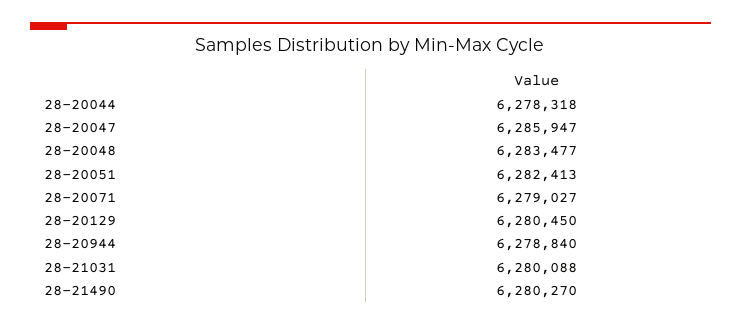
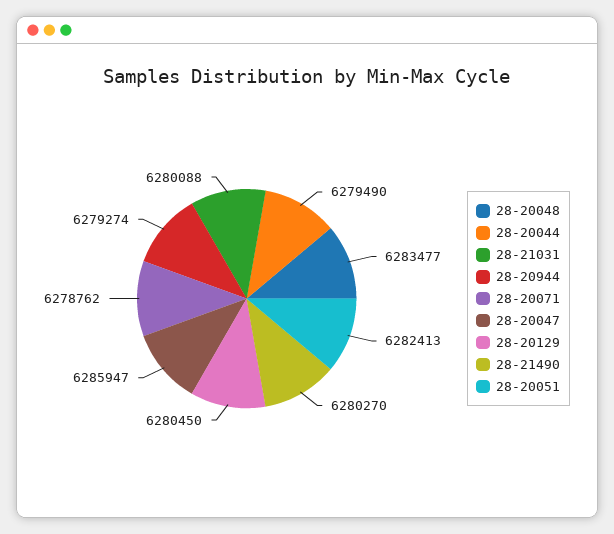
  {
-   "28-20044": 6278318,
+   "28-20044": 6279490,
    "28-20047": 6285947,
    "28-20048": 6283477,
    "28-20051": 6282413,
-   "28-20071": 6279027,
+   "28-20071": 6278762,
    "28-20129": 6280450,
-   "28-20944": 6278840,
+   "28-20944": 6279274,
    "28-21031": 6280088,
    "28-21490": 6280270
  }

